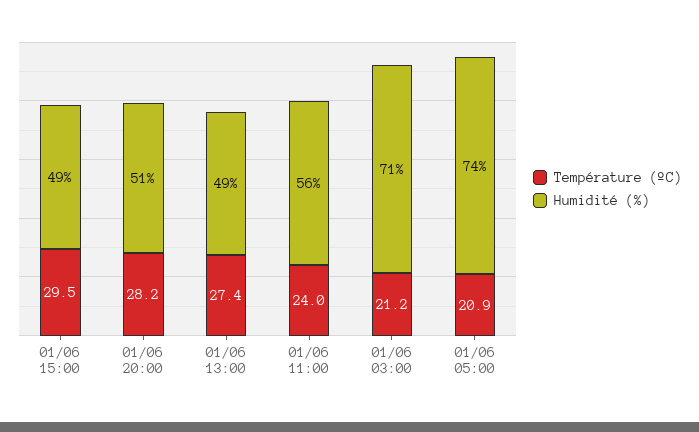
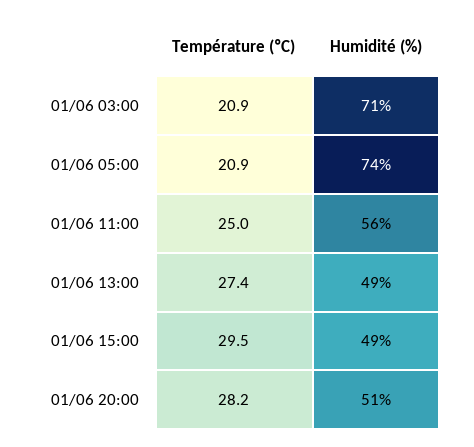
  {
    "Température (ºC)": {
      "01/06 15:00": 29.5,
      "01/06 20:00": 28.2,
      "01/06 13:00": 27.4,
-     "01/06 11:00": 24,
+     "01/06 11:00": 25,
-     "01/06 03:00": 21.2,
+     "01/06 03:00": 20.9,
      "01/06 05:00": 20.9
    },
    "Humidité (%)": {
      "01/06 15:00": 49,
      "01/06 20:00": 51,
      "01/06 13:00": 49,
      "01/06 11:00": 56,
      "01/06 03:00": 71,
      "01/06 05:00": 74
    }
  }

